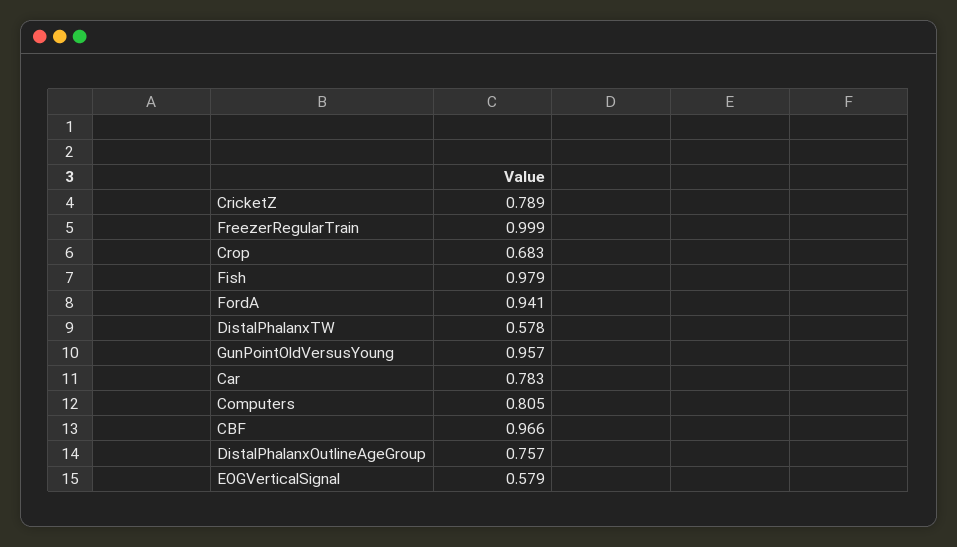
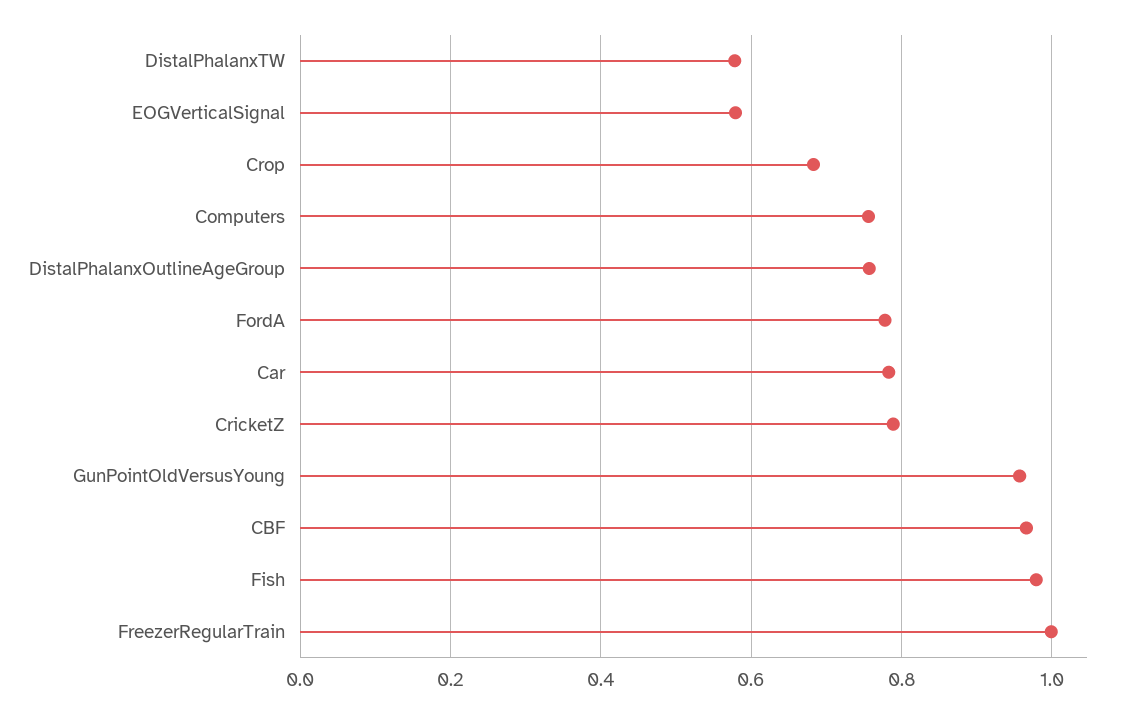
  {
    "CricketZ": 0.789,
    "FreezerRegularTrain": 0.999,
    "Crop": 0.683,
    "Fish": 0.979,
-   "FordA": 0.941,
+   "FordA": 0.78,
    "DistalPhalanxTW": 0.578,
    "GunPointOldVersusYoung": 0.957,
    "Car": 0.783,
-   "Computers": 0.805,
+   "Computers": 0.76,
    "CBF": 0.966,
    "DistalPhalanxOutlineAgeGroup": 0.757,
    "EOGVerticalSignal": 0.579
  }

